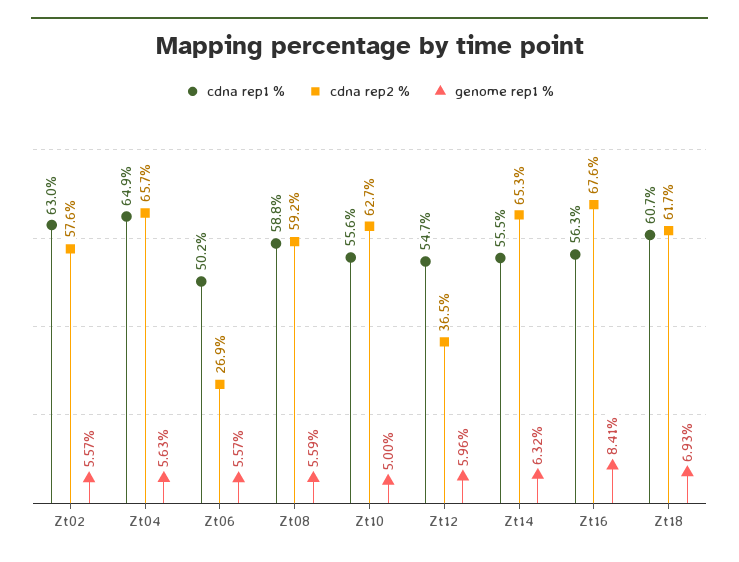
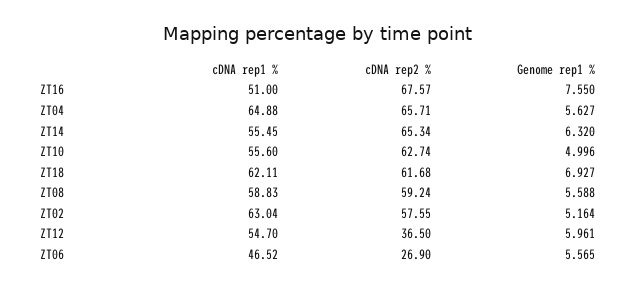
  {
    "cdna rep1 %": {
      "Zt02": 63.04,
      "Zt04": 64.88,
-     "Zt06": 50.2,
+     "Zt06": 46.52,
      "Zt08": 58.83,
      "Zt10": 55.6,
      "Zt12": 54.7,
      "Zt14": 55.45,
-     "Zt16": 56.3,
+     "Zt16": 51,
-     "Zt18": 60.7
+     "Zt18": 62.11
    },
    "cdna rep2 %": {
      "Zt02": 57.55,
      "Zt04": 65.71,
      "Zt06": 26.9,
      "Zt08": 59.24,
      "Zt10": 62.74,
      "Zt12": 36.5,
      "Zt14": 65.34,
      "Zt16": 67.57,
      "Zt18": 61.68
    },
    "genome rep1 %": {
-     "Zt02": 5.57,
+     "Zt02": 5.164,
      "Zt04": 5.627,
      "Zt06": 5.565,
      "Zt08": 5.588,
      "Zt10": 4.996,
      "Zt12": 5.961,
      "Zt14": 6.32,
-     "Zt16": 8.41,
+     "Zt16": 7.55,
      "Zt18": 6.927
    }
  }

